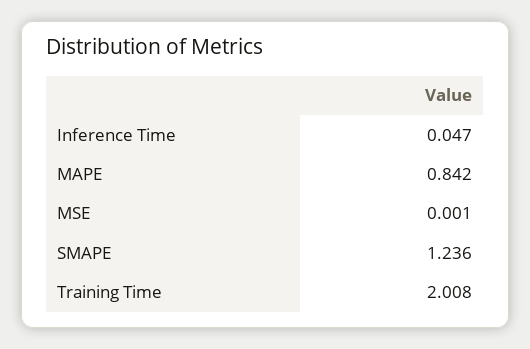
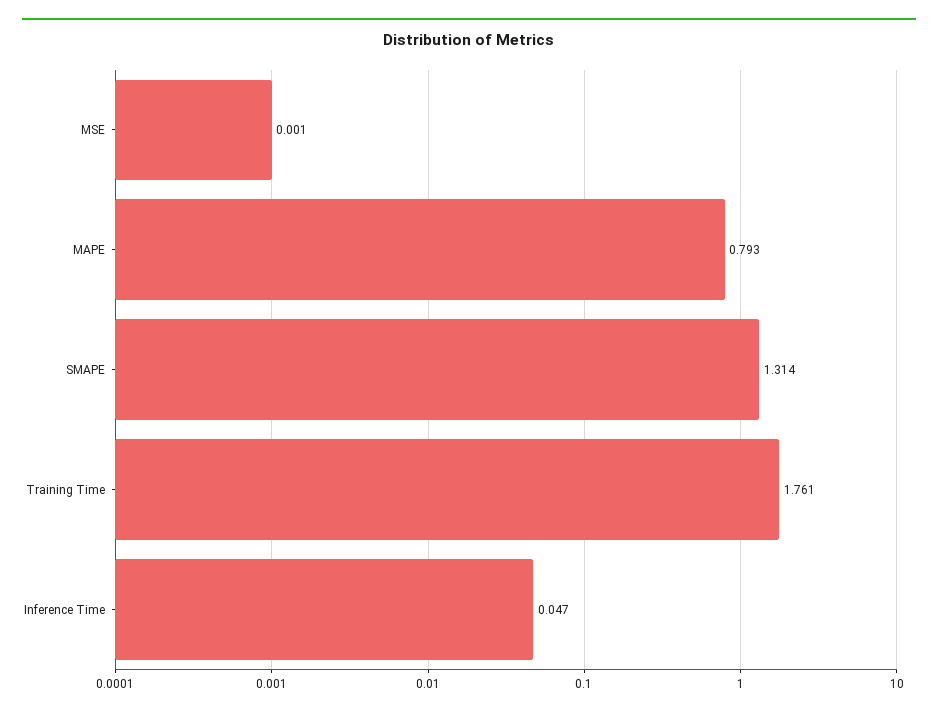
  {
    "Inference Time": 0.047,
-   "MAPE": 0.842,
+   "MAPE": 0.793,
    "MSE": 0.001,
-   "SMAPE": 1.236,
+   "SMAPE": 1.314,
-   "Training Time": 2.008
+   "Training Time": 1.761
  }

